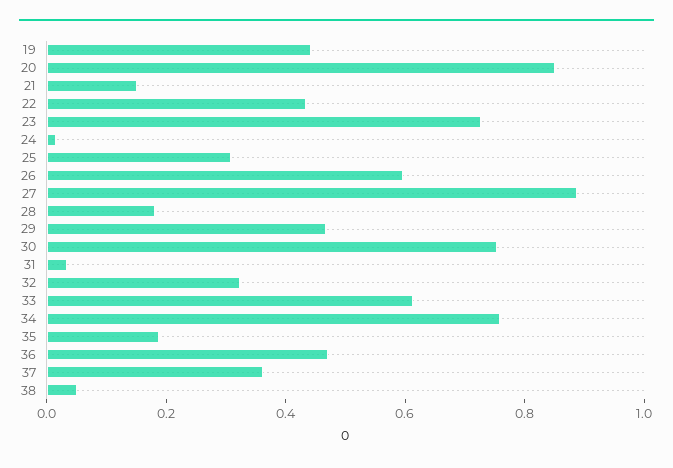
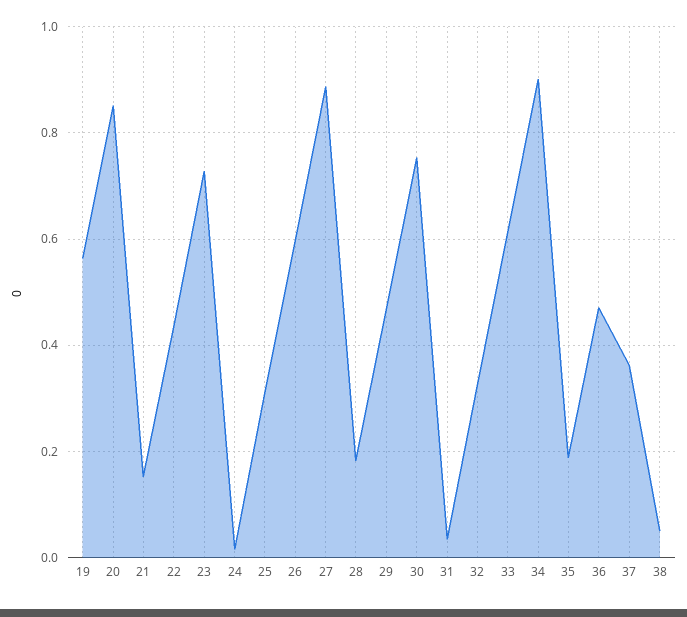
  {
-   "19": 0.45,
+   "19": 0.56,
    "20": 0.86,
    "21": 0.16,
    "22": 0.44,
    "23": 0.72,
    "24": 0.02,
    "25": 0.3,
    "26": 0.6,
    "27": 0.88,
    "28": 0.18,
    "29": 0.46,
    "30": 0.76,
    "31": 0.04,
    "32": 0.32,
    "33": 0.62,
-   "34": 0.75,
+   "34": 0.9,
    "35": 0.18,
    "36": 0.48,
    "37": 0.36,
    "38": 0.06
  }

